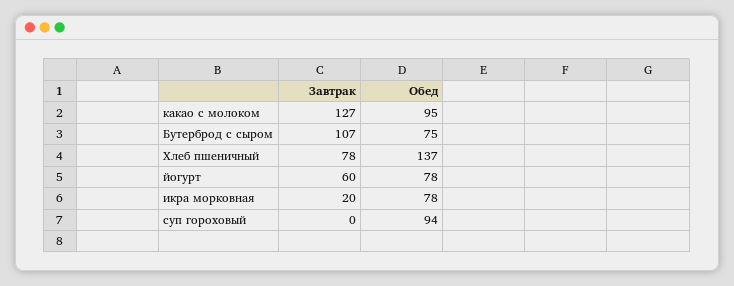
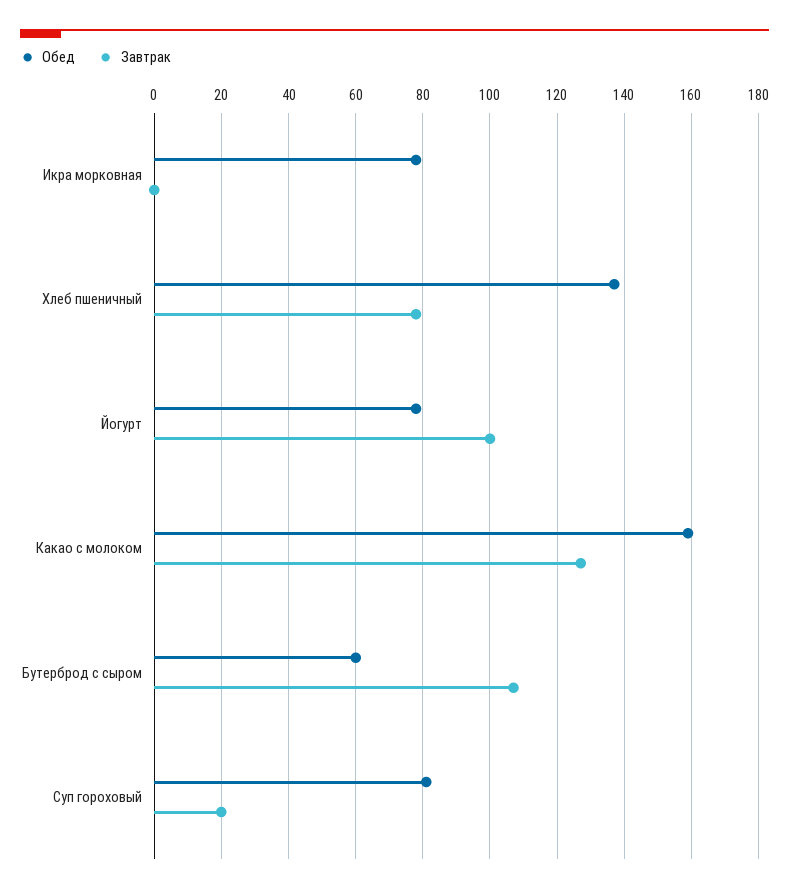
  {
    "Завтрак": {
      "какао с молоком": 127,
      "Бутерброд с сыром": 107,
      "Хлеб пшеничный": 78,
-     "йогурт": 60,
+     "йогурт": 100,
-     "икра морковная": 20,
+     "икра морковная": 0,
-     "суп гороховый": 0
+     "суп гороховый": 20
    },
    "Обед": {
-     "какао с молоком": 95,
+     "какао с молоком": 160,
-     "Бутерброд с сыром": 75,
+     "Бутерброд с сыром": 60,
      "Хлеб пшеничный": 137,
      "йогурт": 78,
      "икра морковная": 78,
-     "суп гороховый": 94
+     "суп гороховый": 80
    }
  }

